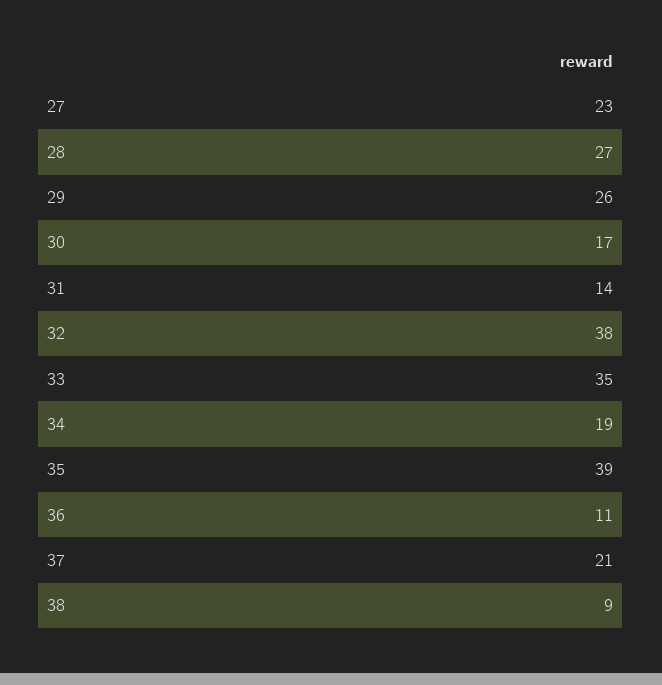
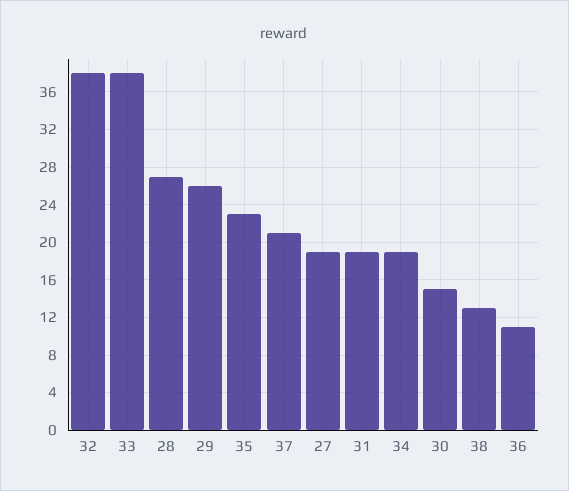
  {
-   "27": 23,
+   "27": 19,
    "28": 27,
    "29": 26,
-   "30": 17,
+   "30": 15,
-   "31": 14,
+   "31": 19,
    "32": 38,
-   "33": 35,
+   "33": 38,
    "34": 19,
-   "35": 39,
+   "35": 23,
    "36": 11,
    "37": 21,
-   "38": 9
+   "38": 13
  }

